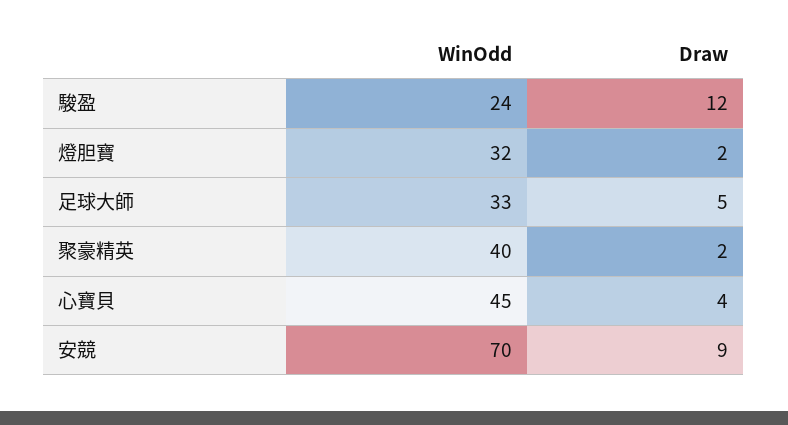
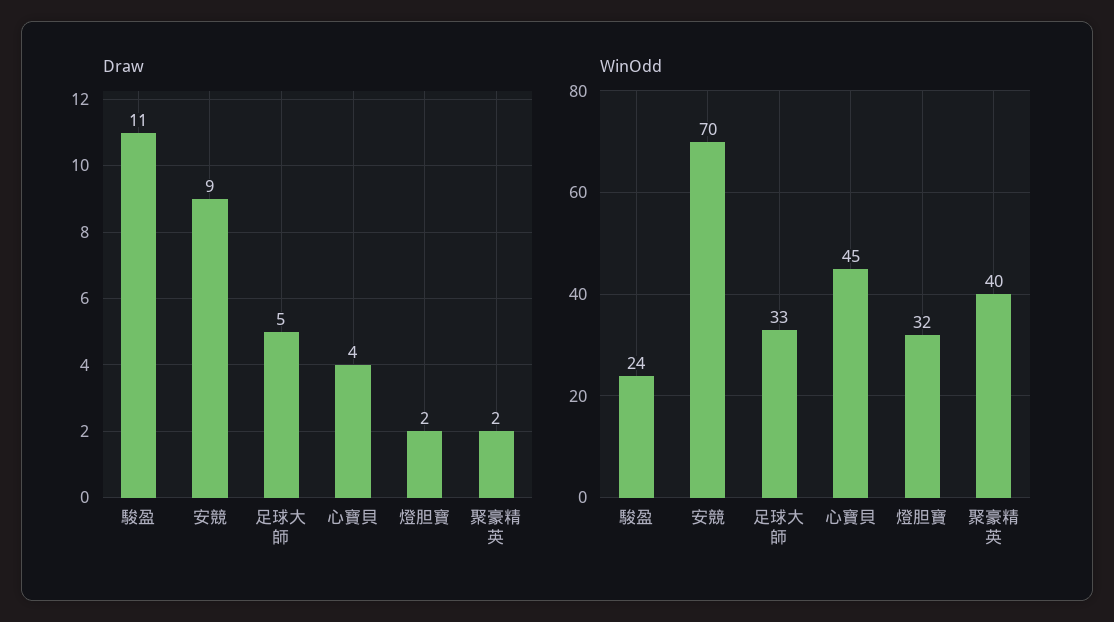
  {
    "WinOdd": {
      "駿盈": 24,
      "燈胆寶": 32,
      "足球大師": 33,
      "聚豪精英": 40,
      "心寶貝": 45,
      "安競": 70
    },
    "Draw": {
-     "駿盈": 12,
+     "駿盈": 11,
      "燈胆寶": 2,
      "足球大師": 5,
      "聚豪精英": 2,
      "心寶貝": 4,
      "安競": 9
    }
  }

